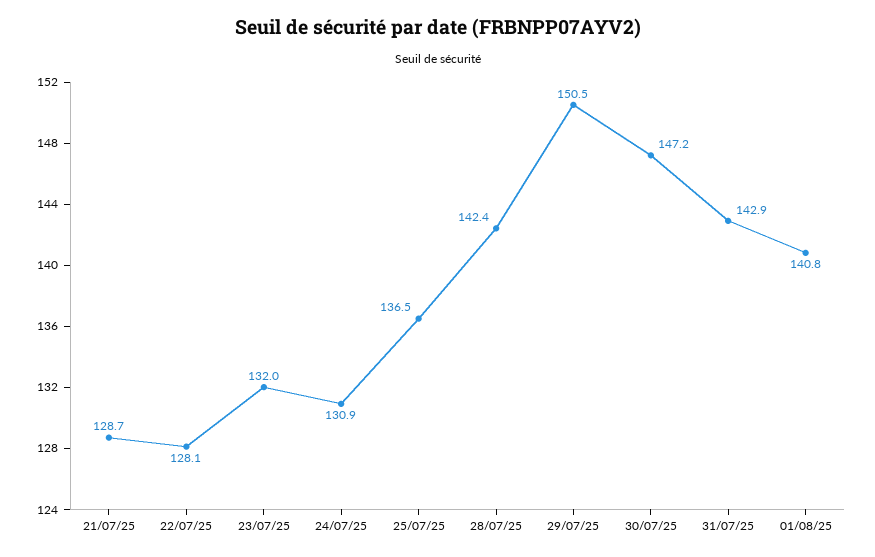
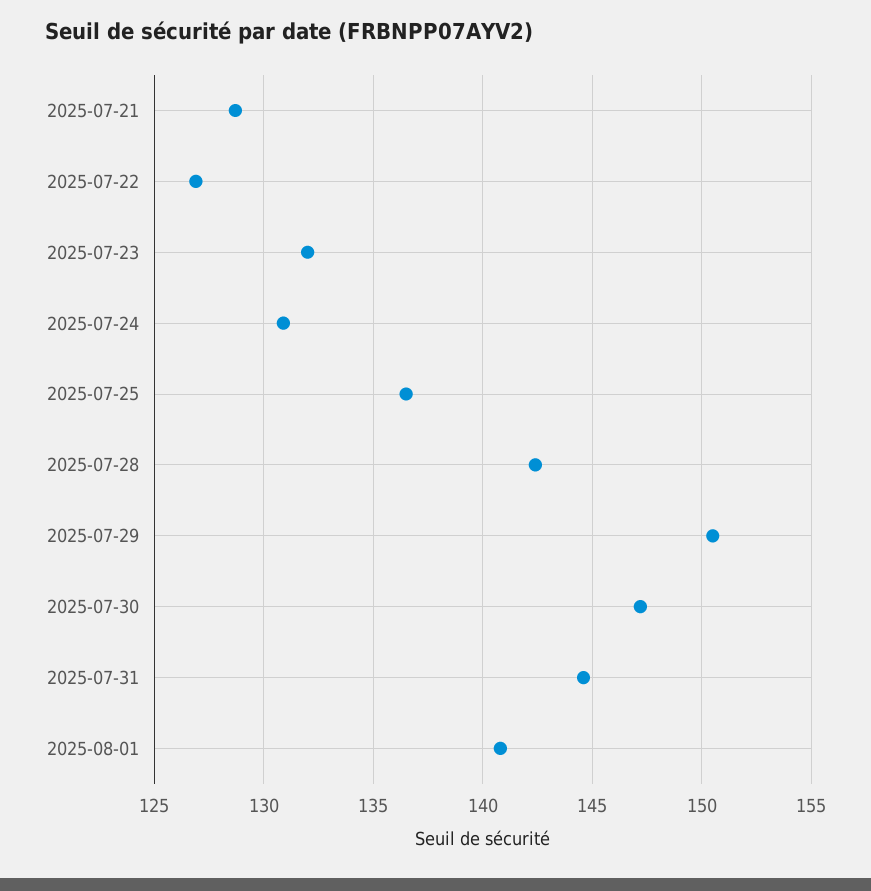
  {
    "21/07/25": 128.7,
-   "22/07/25": 128.1,
+   "22/07/25": 127,
    "23/07/25": 132,
    "24/07/25": 130.9,
    "25/07/25": 136.5,
    "28/07/25": 142.4,
    "29/07/25": 150.5,
    "30/07/25": 147.2,
-   "31/07/25": 142.9,
+   "31/07/25": 144.5,
    "01/08/25": 140.8
  }

